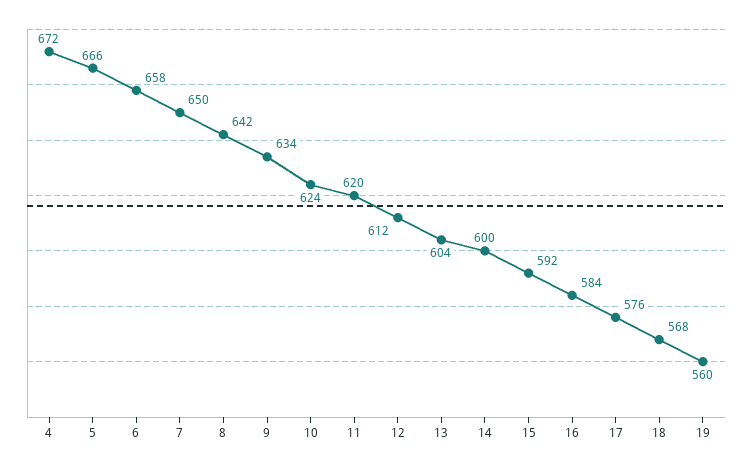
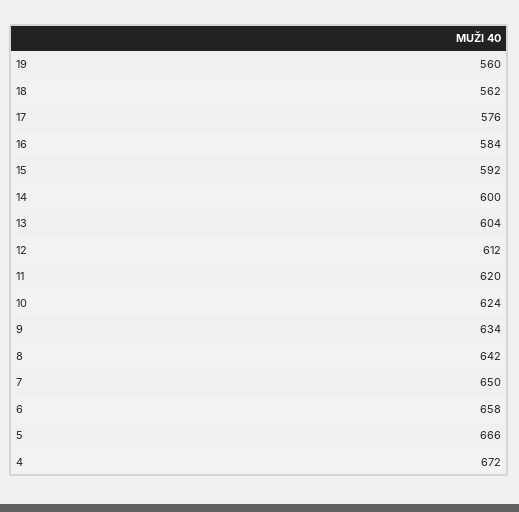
  {
    "4": 672,
    "5": 666,
    "6": 658,
    "7": 650,
    "8": 642,
    "9": 634,
    "10": 624,
    "11": 620,
    "12": 612,
    "13": 604,
    "14": 600,
    "15": 592,
    "16": 584,
    "17": 576,
-   "18": 568,
+   "18": 562,
    "19": 560
  }

